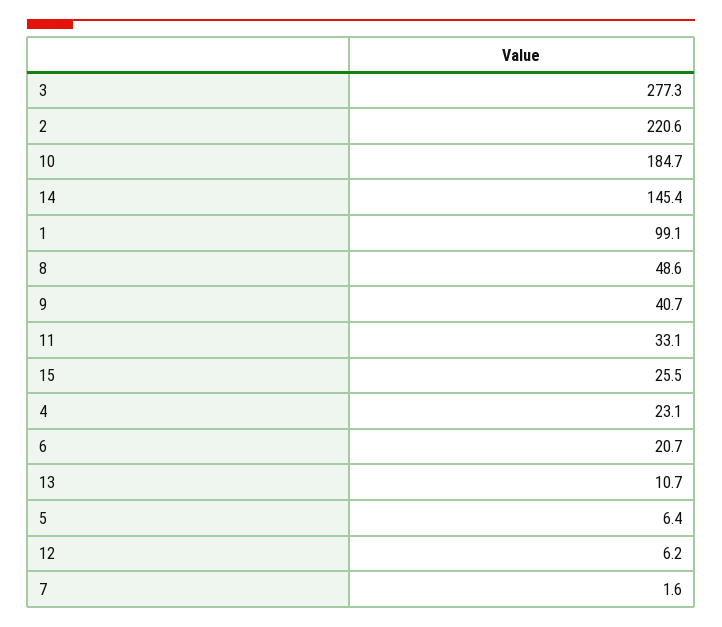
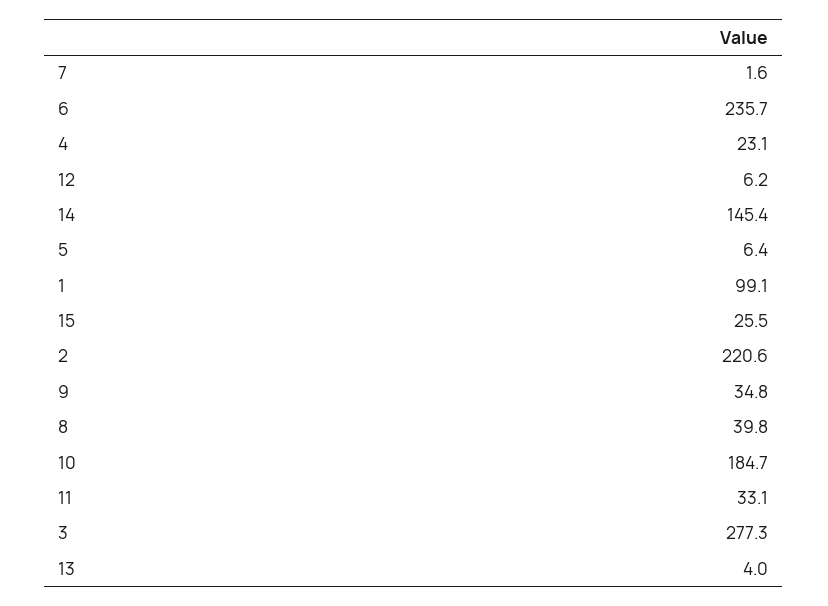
  {
    "3": 277.3,
    "2": 220.6,
    "10": 184.7,
    "14": 145.4,
    "1": 99.1,
-   "8": 48.6,
+   "8": 39.8,
-   "9": 40.7,
+   "9": 34.8,
    "11": 33.1,
    "15": 25.5,
    "4": 23.1,
-   "6": 20.7,
+   "6": 235.7,
-   "13": 10.7,
+   "13": 4,
    "5": 6.4,
    "12": 6.2,
    "7": 1.6
  }

